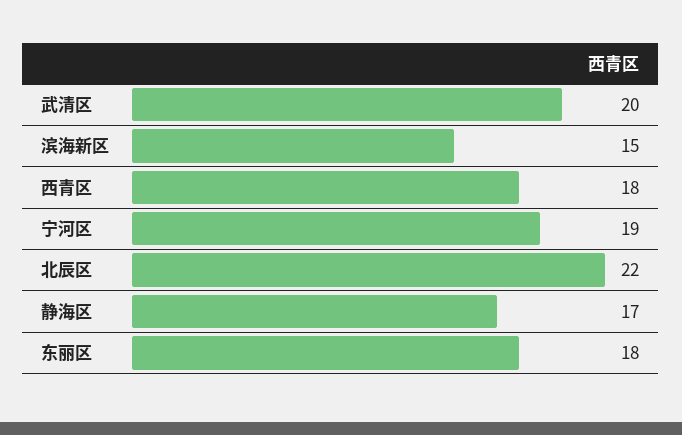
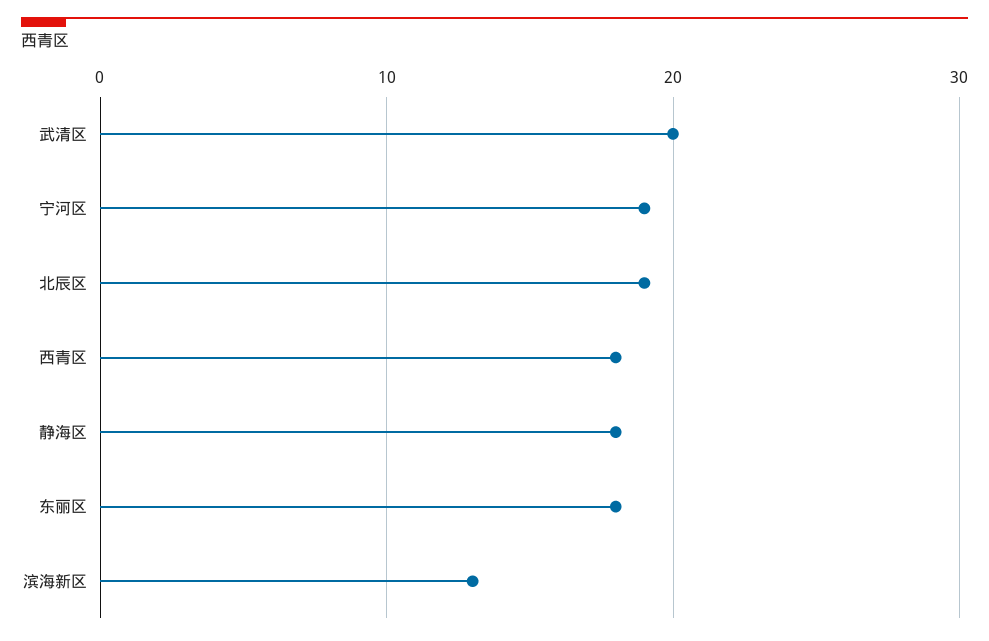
  {
    "武清区": 20,
-   "滨海新区": 15,
+   "滨海新区": 13,
    "西青区": 18,
    "宁河区": 19,
-   "北辰区": 22,
+   "北辰区": 19,
-   "静海区": 17,
+   "静海区": 18,
    "东丽区": 18
  }

